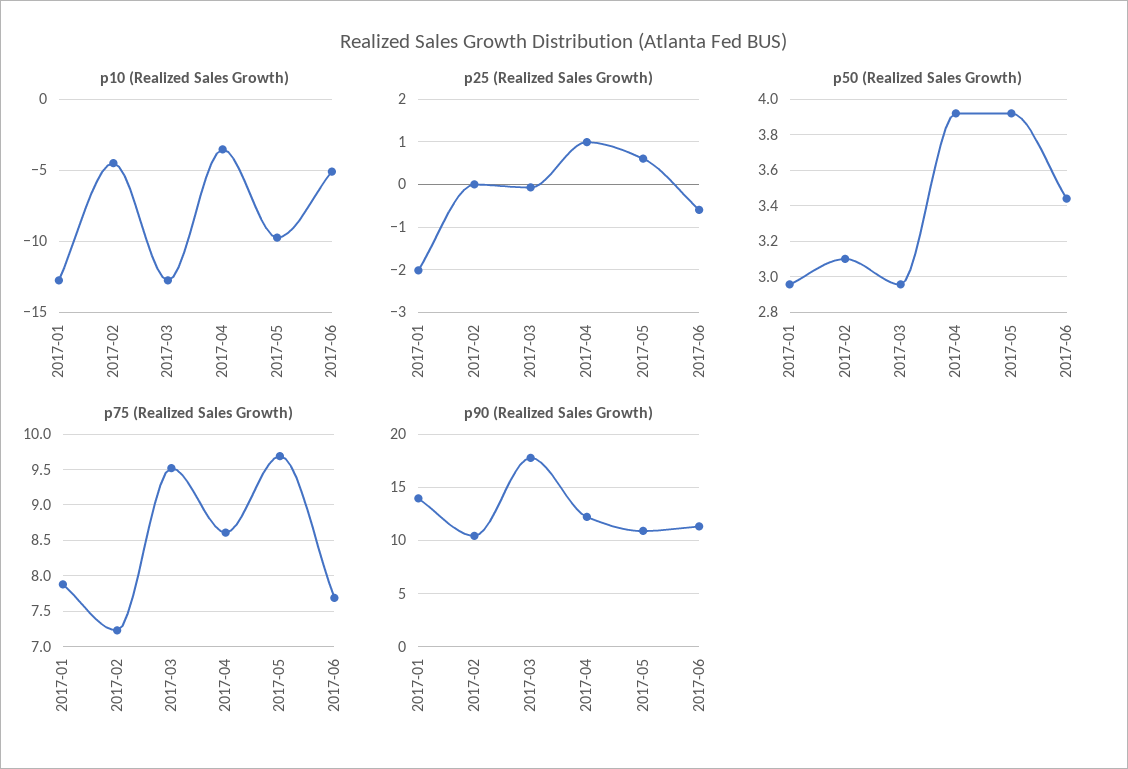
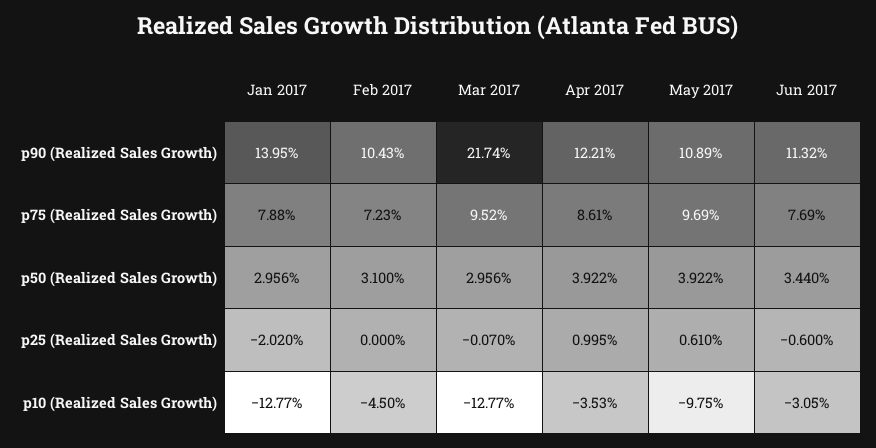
  {
    "p10 (Realized Sales Growth)": {
      "2017-01": -12.77,
      "2017-02": -4.5,
      "2017-03": -12.77,
      "2017-04": -3.53,
      "2017-05": -9.75,
-     "2017-06": -5
+     "2017-06": -3.05
    },
    "p25 (Realized Sales Growth)": {
      "2017-01": -2.02,
      "2017-02": 0,
      "2017-03": -0.07,
      "2017-04": 0.995,
      "2017-05": 0.61,
      "2017-06": -0.6
    },
    "p50 (Realized Sales Growth)": {
      "2017-01": 2.956,
      "2017-02": 3.1,
      "2017-03": 2.956,
      "2017-04": 3.922,
      "2017-05": 3.922,
      "2017-06": 3.44
    },
    "p75 (Realized Sales Growth)": {
      "2017-01": 7.88,
      "2017-02": 7.23,
      "2017-03": 9.52,
      "2017-04": 8.61,
      "2017-05": 9.69,
      "2017-06": 7.69
    },
    "p90 (Realized Sales Growth)": {
      "2017-01": 13.95,
      "2017-02": 10.43,
-     "2017-03": 18,
+     "2017-03": 21.74,
      "2017-04": 12.21,
      "2017-05": 10.89,
      "2017-06": 11.32
    }
  }

